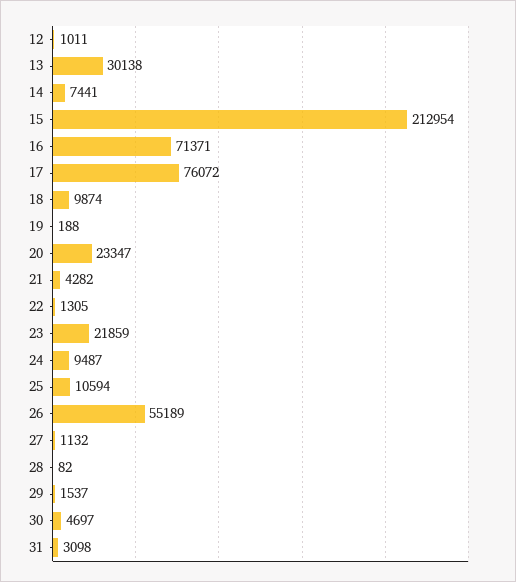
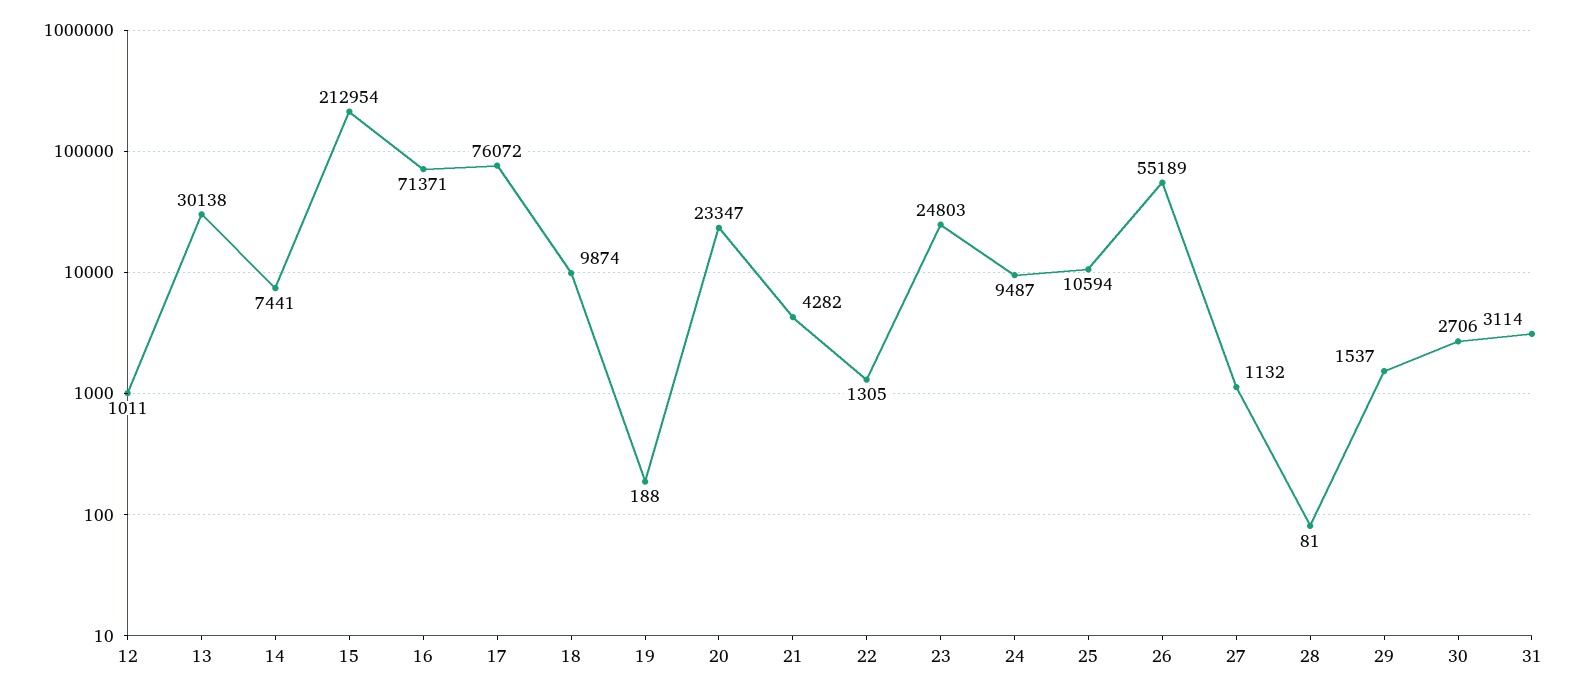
  {
    "12": 1011,
    "13": 30138,
    "14": 7441,
    "15": 212954,
    "16": 71371,
    "17": 76072,
    "18": 9874,
    "19": 188,
    "20": 23347,
    "21": 4282,
    "22": 1305,
-   "23": 21859,
+   "23": 24803,
    "24": 9487,
    "25": 10594,
    "26": 55189,
    "27": 1132,
-   "28": 82,
+   "28": 81,
    "29": 1537,
-   "30": 4697,
+   "30": 2706,
-   "31": 3098
+   "31": 3114
  }

